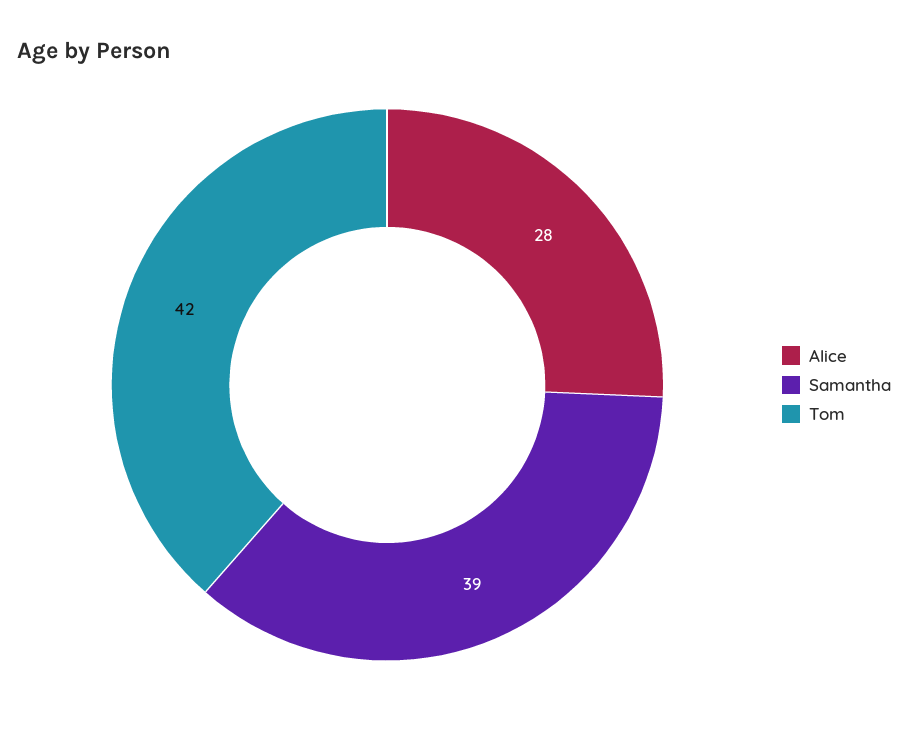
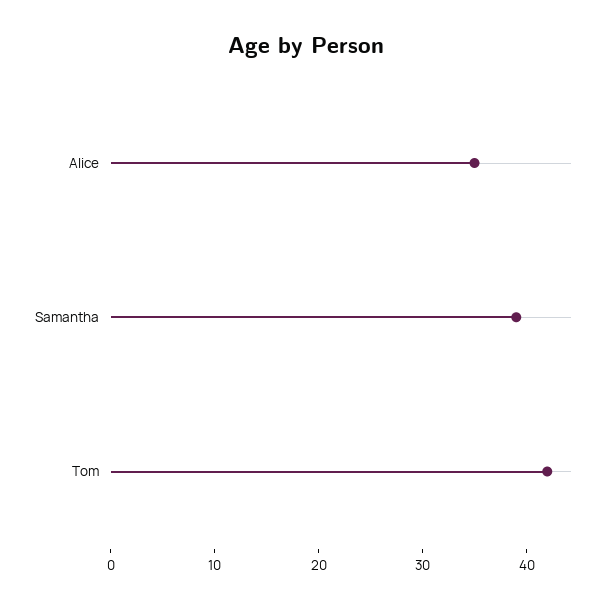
  {
-   "Alice": 28,
+   "Alice": 35,
    "Samantha": 39,
    "Tom": 42
  }

